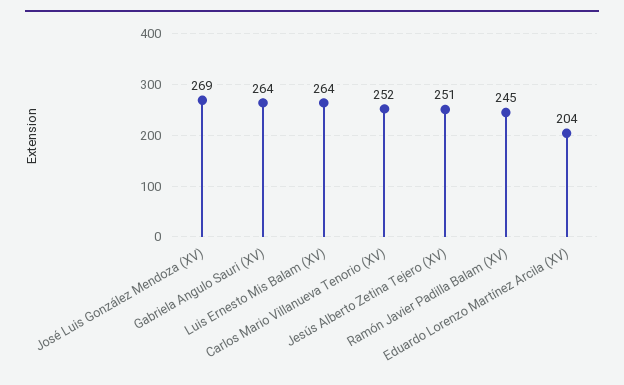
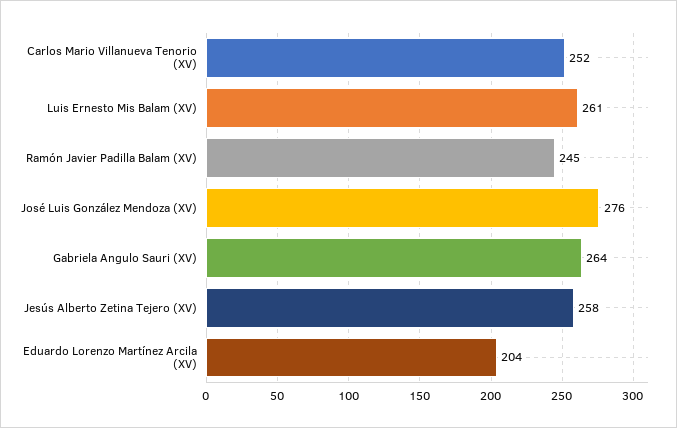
  {
-   "José Luis González Mendoza (XV)": 269,
+   "José Luis González Mendoza (XV)": 276,
    "Gabriela Angulo Sauri (XV)": 264,
-   "Luis Ernesto Mis Balam (XV)": 264,
+   "Luis Ernesto Mis Balam (XV)": 261,
    "Carlos Mario Villanueva Tenorio (XV)": 252,
-   "Jesús Alberto Zetina Tejero (XV)": 251,
+   "Jesús Alberto Zetina Tejero (XV)": 258,
    "Ramón Javier Padilla Balam (XV)": 245,
    "Eduardo Lorenzo Martínez Arcila (XV)": 204
  }

